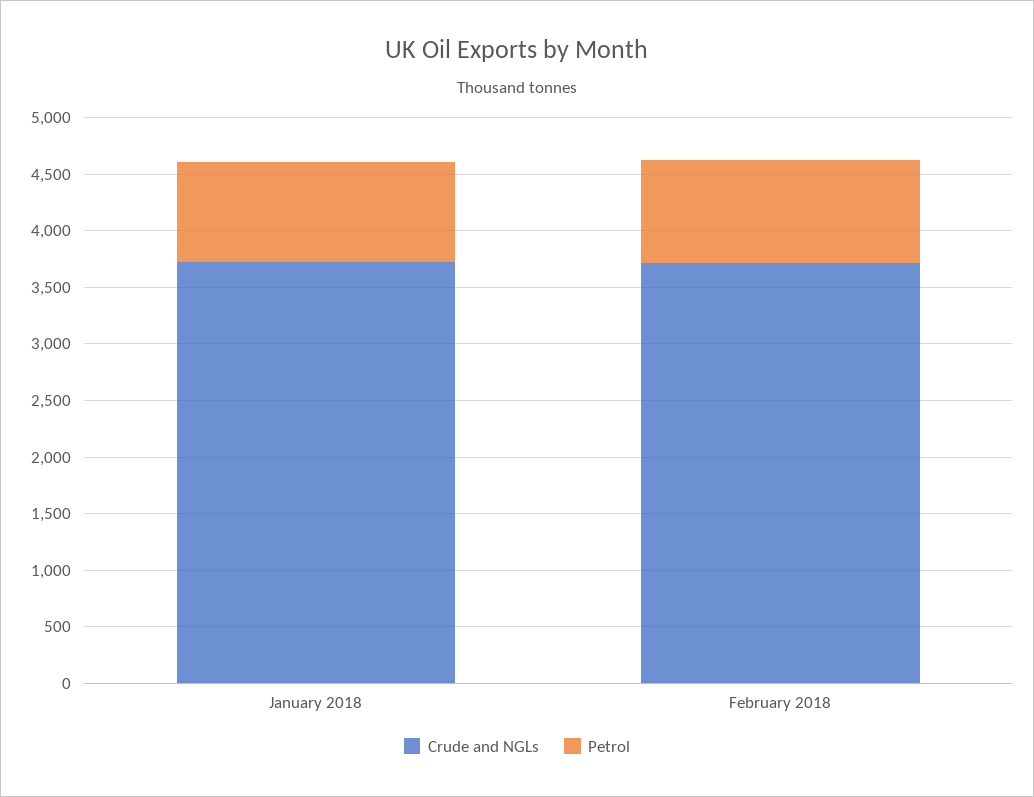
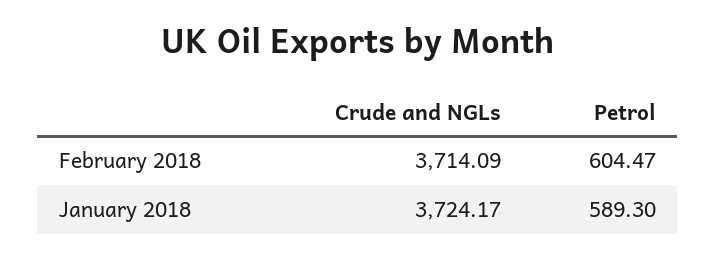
  {
    "Crude and NGLs": {
      "January 2018": 3724.17,
      "February 2018": 3714.09
    },
    "Petrol": {
-     "January 2018": 900,
+     "January 2018": 589.3,
-     "February 2018": 900
+     "February 2018": 604.47
    }
  }

